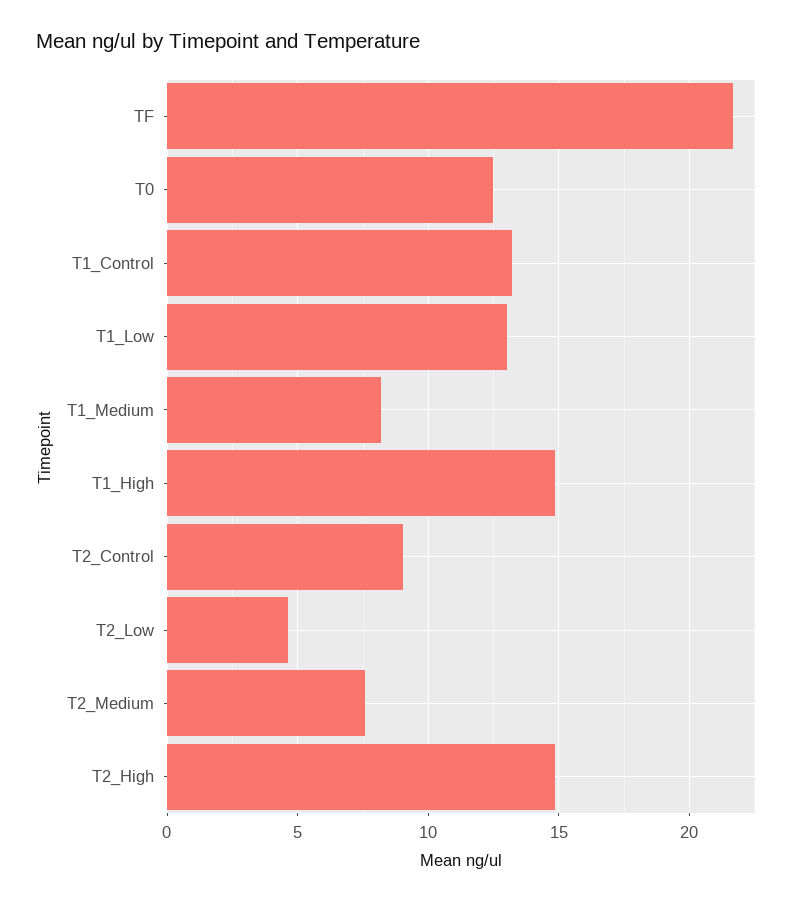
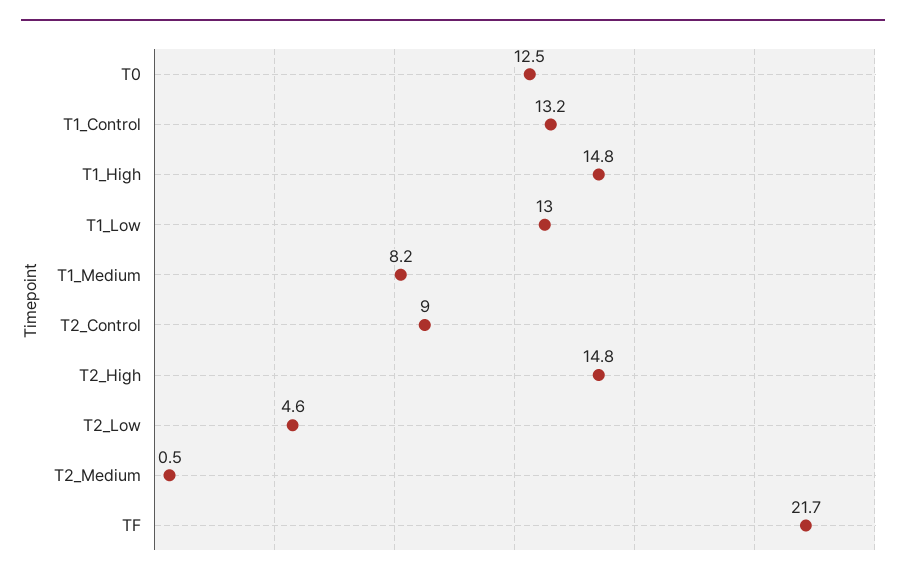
  {
    "TF": 21.7,
    "T0": 12.5,
    "T1_Control": 13.2,
    "T1_Low": 13,
    "T1_Medium": 8.2,
    "T1_High": 14.8,
    "T2_Control": 9,
    "T2_Low": 4.6,
-   "T2_Medium": 7.5,
+   "T2_Medium": 0.5,
    "T2_High": 14.8
  }

